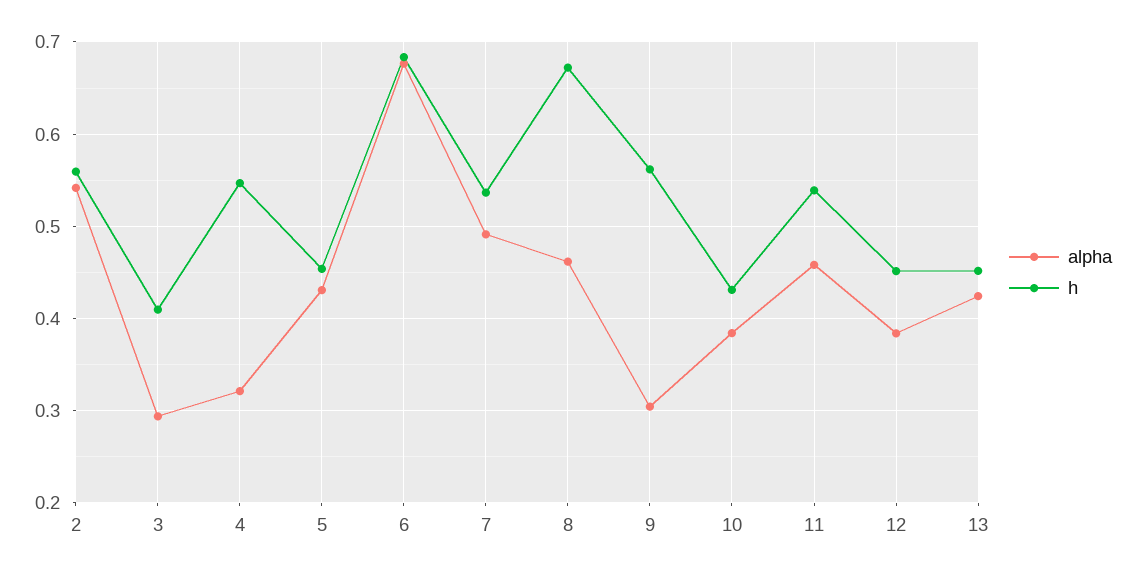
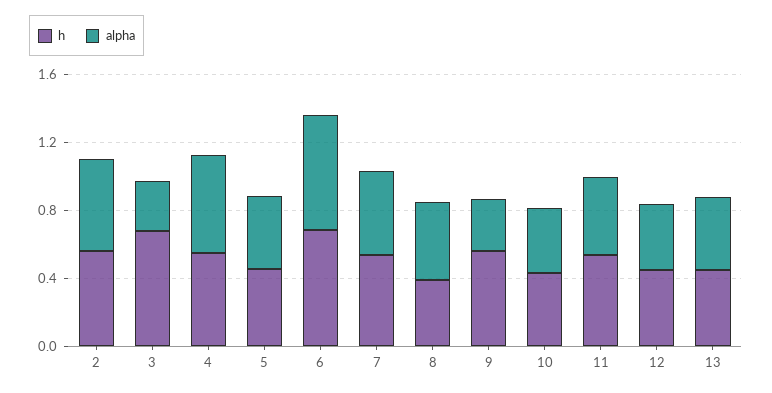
  {
    "alpha": {
      "2": 0.54,
      "3": 0.29,
-     "4": 0.32,
+     "4": 0.6,
      "5": 0.43,
      "6": 0.68,
      "7": 0.49,
      "8": 0.46,
      "9": 0.3,
      "10": 0.38,
      "11": 0.46,
      "12": 0.38,
      "13": 0.42
    },
    "h": {
      "2": 0.56,
-     "3": 0.41,
+     "3": 0.7,
      "4": 0.55,
      "5": 0.45,
      "6": 0.68,
      "7": 0.54,
-     "8": 0.67,
+     "8": 0.4,
      "9": 0.56,
      "10": 0.43,
      "11": 0.54,
      "12": 0.45,
      "13": 0.45
    }
  }

